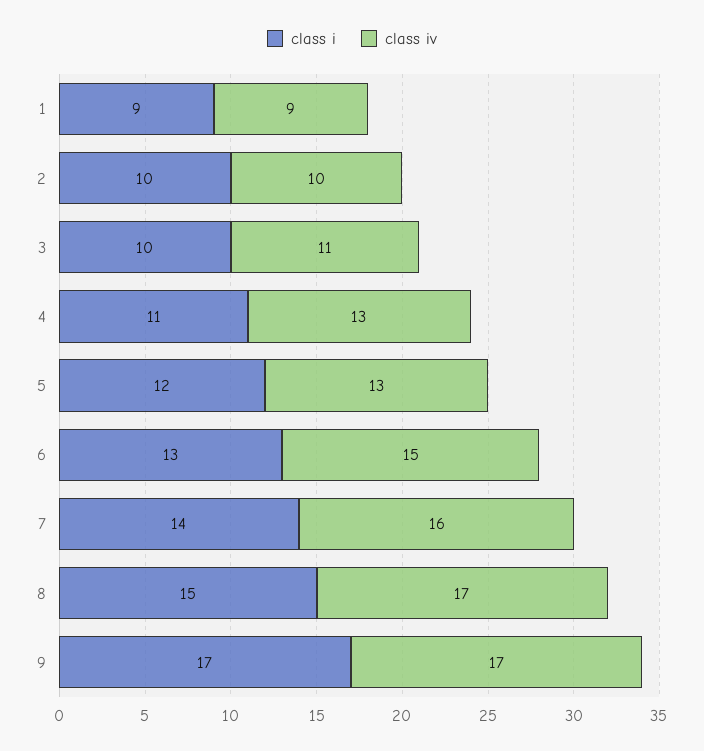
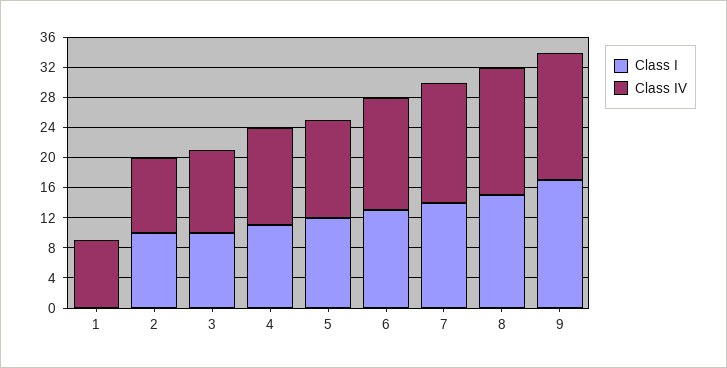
  {
    "class i": {
-     "1": 9,
+     "1": 0,
      "2": 10,
      "3": 10,
      "4": 11,
      "5": 12,
      "6": 13,
      "7": 14,
      "8": 15,
      "9": 17
    },
    "class iv": {
      "1": 9,
      "2": 10,
      "3": 11,
      "4": 13,
      "5": 13,
      "6": 15,
      "7": 16,
      "8": 17,
      "9": 17
    }
  }

